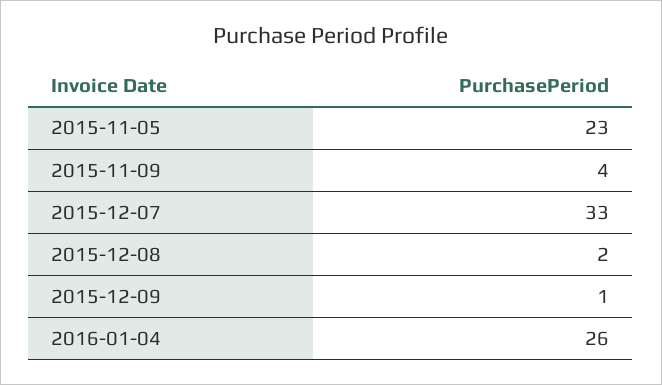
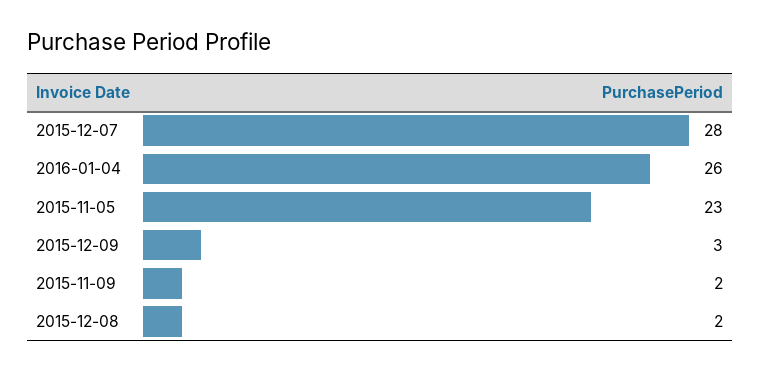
  {
    "2015-11-05": 23,
-   "2015-11-09": 4,
+   "2015-11-09": 2,
-   "2015-12-07": 33,
+   "2015-12-07": 28,
    "2015-12-08": 2,
-   "2015-12-09": 1,
+   "2015-12-09": 3,
    "2016-01-04": 26
  }

